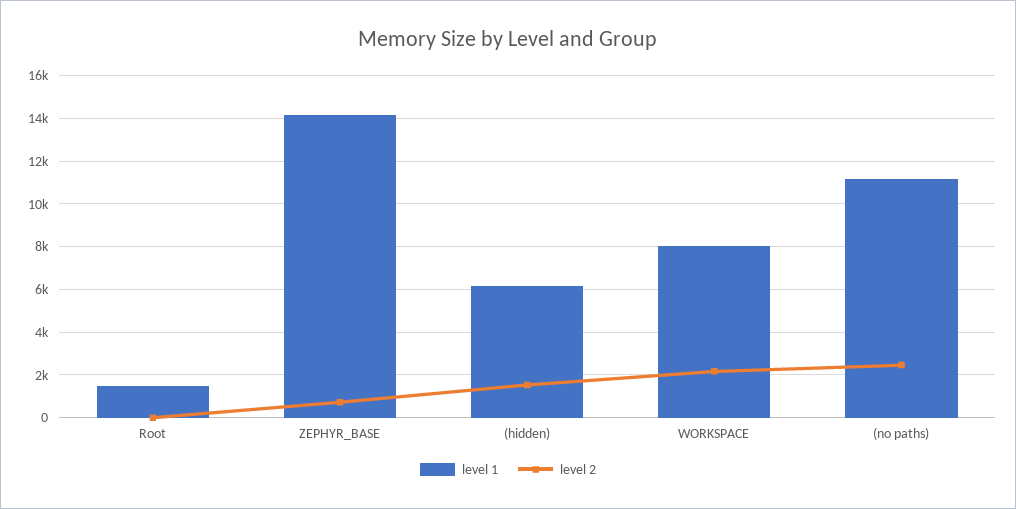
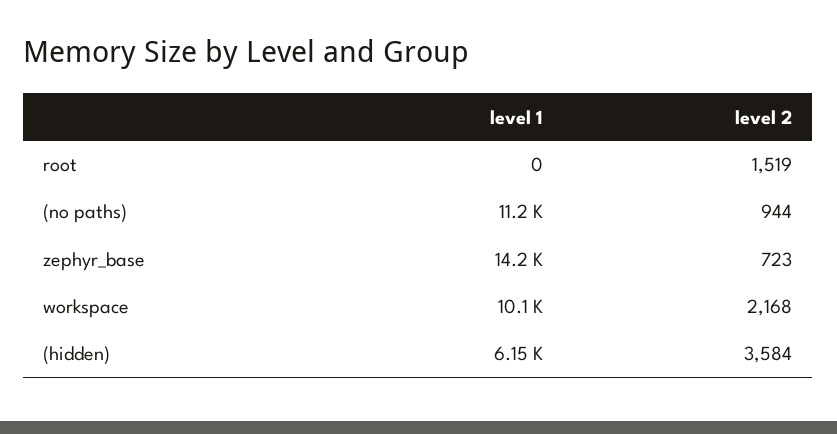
  {
    "level 1": {
-     "Root": 1500,
+     "Root": 0,
      "ZEPHYR_BASE": 14200,
      "(hidden)": 6150,
-     "WORKSPACE": 8000,
+     "WORKSPACE": 10100,
      "(no paths)": 11200
    },
    "level 2": {
-     "Root": 0,
+     "Root": 1519,
      "ZEPHYR_BASE": 723,
-     "(hidden)": 1500,
+     "(hidden)": 3584,
      "WORKSPACE": 2168,
-     "(no paths)": 2500
+     "(no paths)": 944
    }
  }

